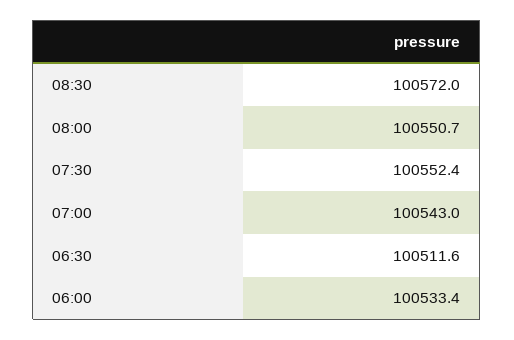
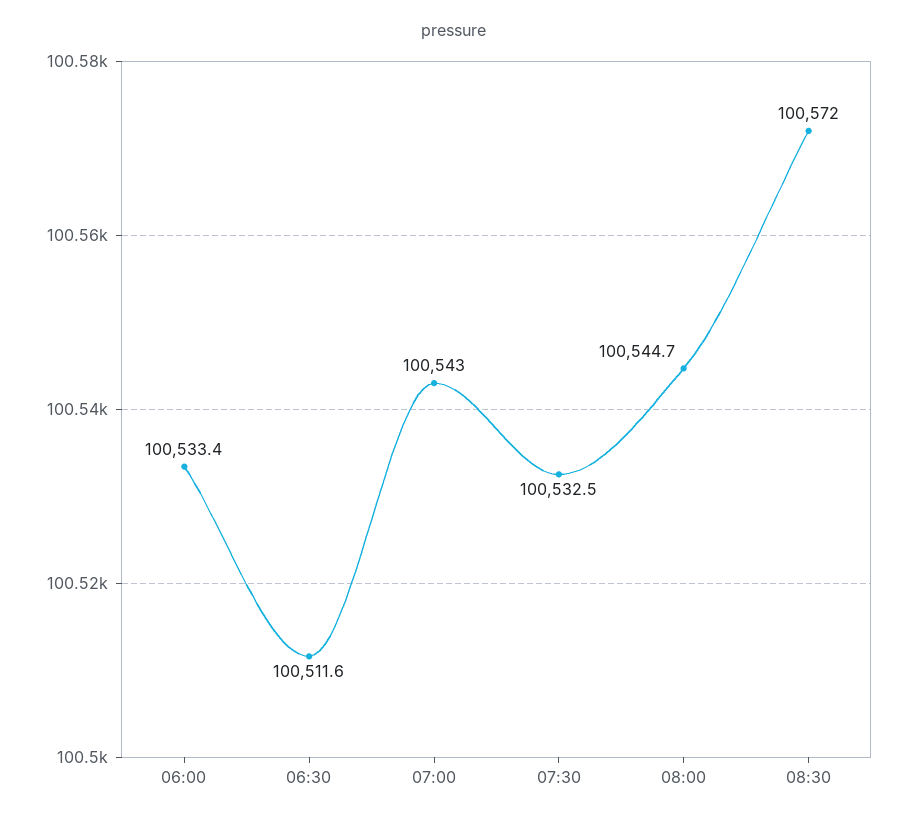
  {
    "08:30": 100572,
-   "08:00": 100550.7,
+   "08:00": 100544.7,
-   "07:30": 100552.4,
+   "07:30": 100532.5,
    "07:00": 100543,
    "06:30": 100511.6,
    "06:00": 100533.4
  }

